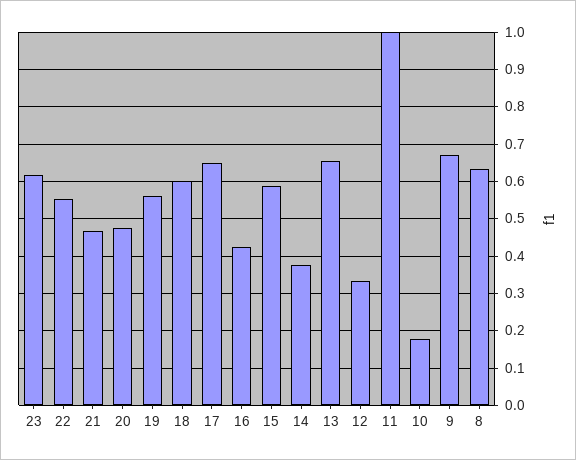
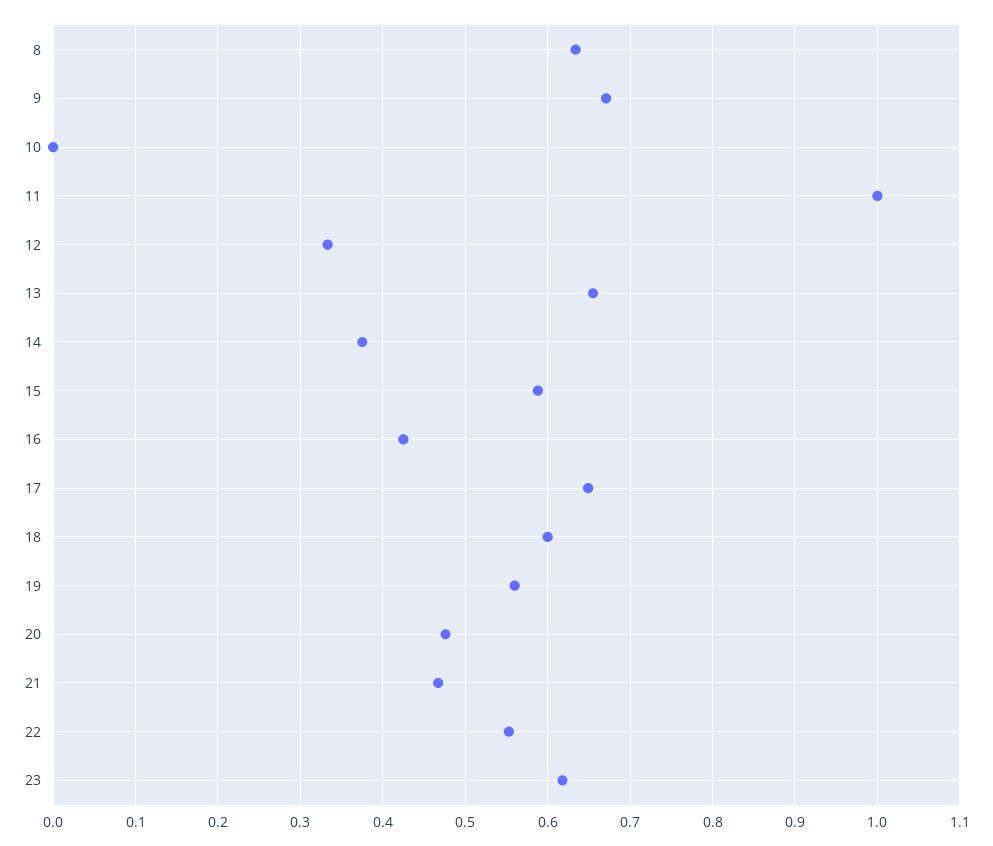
  {
    "23": 0.62,
    "22": 0.55,
    "21": 0.47,
    "20": 0.48,
    "19": 0.56,
    "18": 0.6,
    "17": 0.65,
    "16": 0.43,
    "15": 0.59,
    "14": 0.38,
    "13": 0.66,
    "12": 0.33,
    "11": 1,
-   "10": 0.18,
+   "10": 0,
    "9": 0.67,
    "8": 0.63
  }

